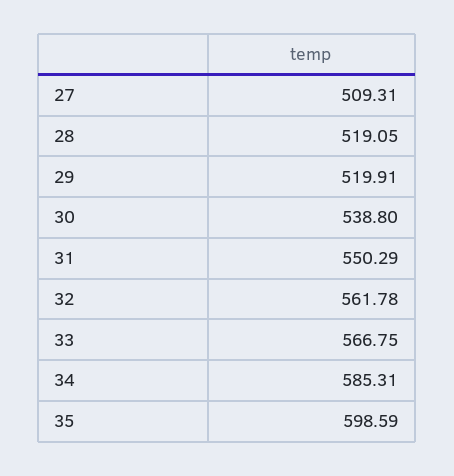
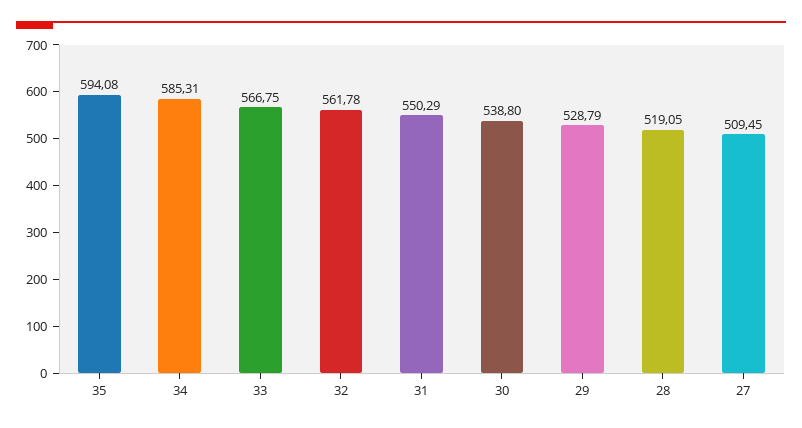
  {
-   "27": 509.31,
+   "27": 509.45,
    "28": 519.05,
-   "29": 519.91,
+   "29": 528.79,
    "30": 538.8,
    "31": 550.29,
    "32": 561.78,
    "33": 566.75,
    "34": 585.31,
-   "35": 598.59
+   "35": 594.08
  }

